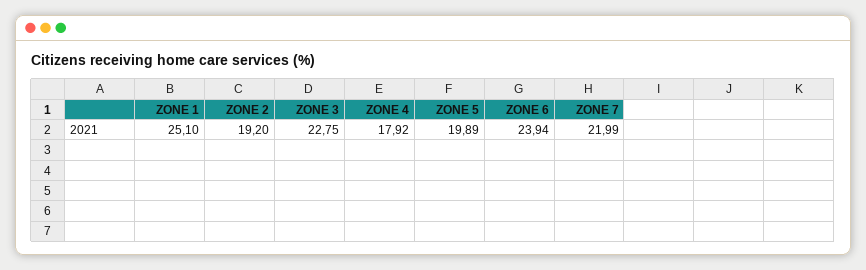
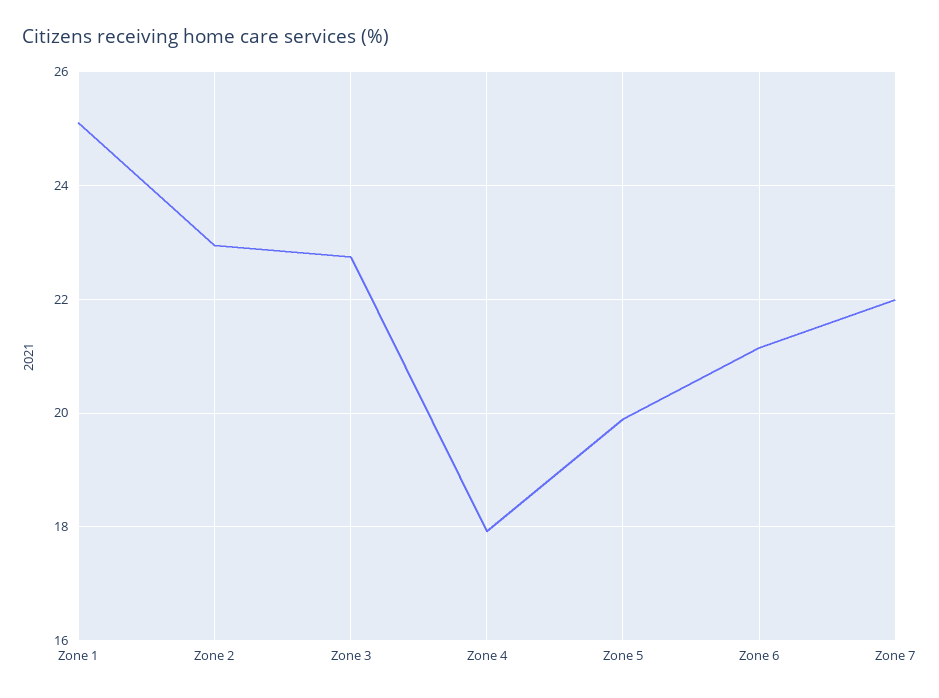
  {
    "ZONE 1": 25.1,
-   "ZONE 2": 19.2,
+   "ZONE 2": 23,
    "ZONE 3": 22.75,
    "ZONE 4": 17.92,
    "ZONE 5": 19.89,
-   "ZONE 6": 23.94,
+   "ZONE 6": 21.2,
    "ZONE 7": 21.99
  }

